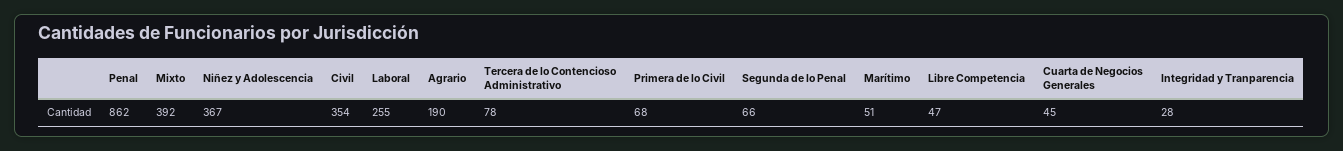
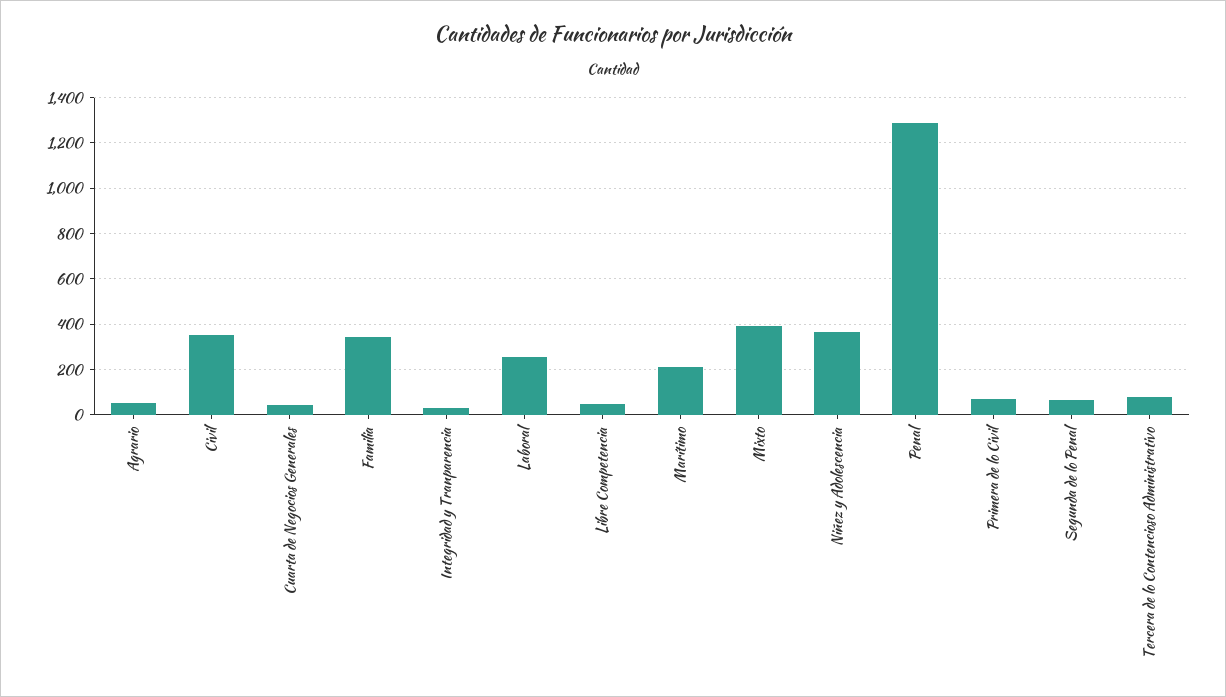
  {
-   "Penal": 862,
+   "Penal": 1300,
    "Mixto": 392,
    "Niñez y Adolescencia": 367,
    "Civil": 354,
    "Laboral": 255,
-   "Agrario": 190,
+   "Agrario": 50,
    "Tercera de lo Contencioso Administrativo": 78,
    "Primera de lo Civil": 68,
    "Segunda de lo Penal": 66,
-   "Marítimo": 51,
+   "Marítimo": 200,
    "Libre Competencia": 47,
    "Cuarta de Negocios Generales": 45,
-   "Integridad y Tranparencia": 28
+   "Integridad y Tranparencia": 28,
+   "Familia": 350
  }

